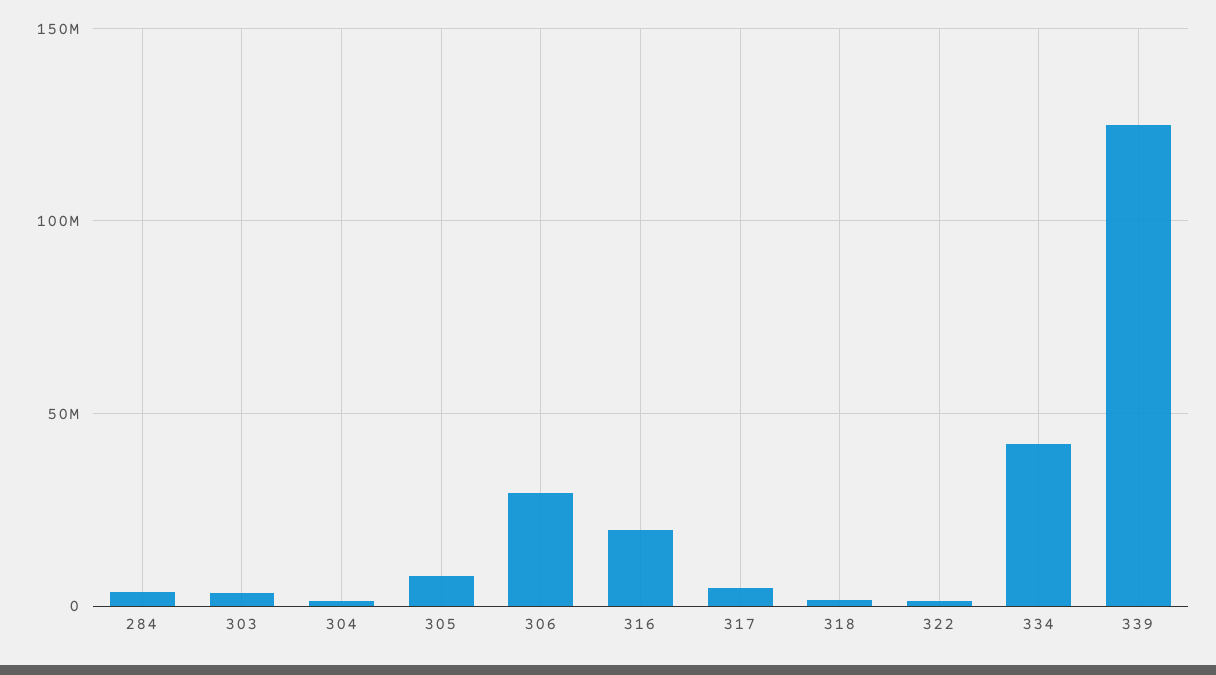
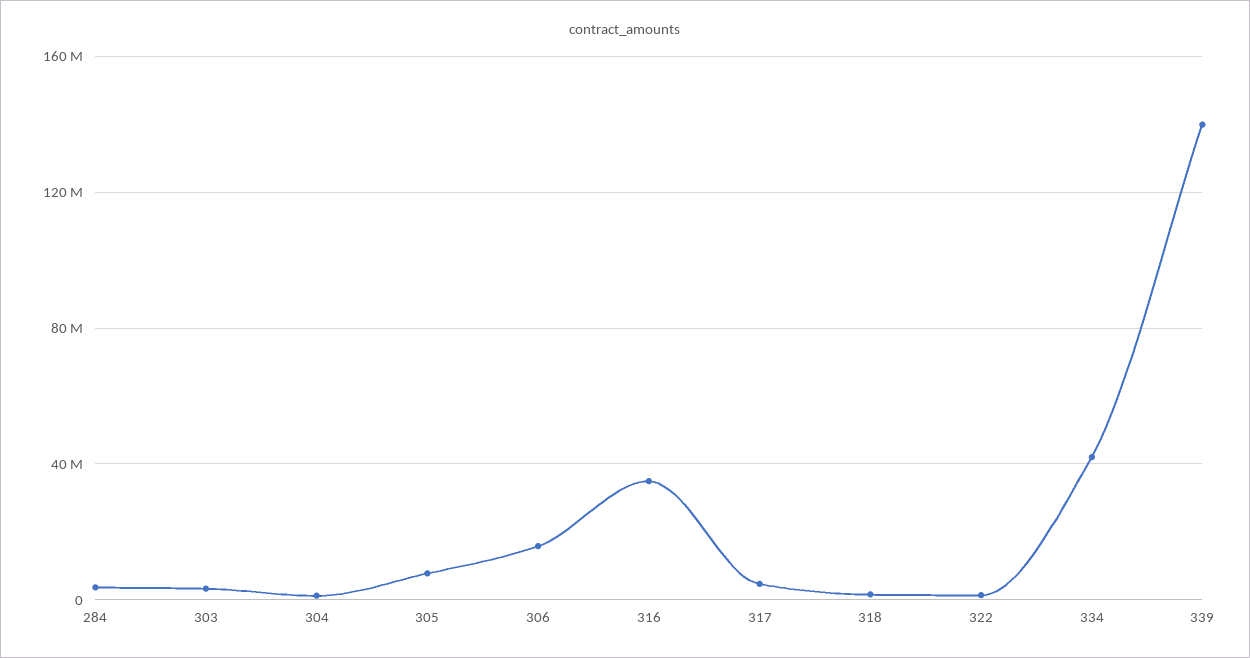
  {
    "284": 5000000,
    "303": 5000000,
    "304": 0,
    "305": 10000000,
-   "306": 30000000,
+   "306": 15000000,
-   "316": 20000000,
+   "316": 35000000,
    "317": 5000000,
    "318": 0,
    "322": 0,
    "334": 40000000,
-   "339": 125000000
+   "339": 140000000
  }

